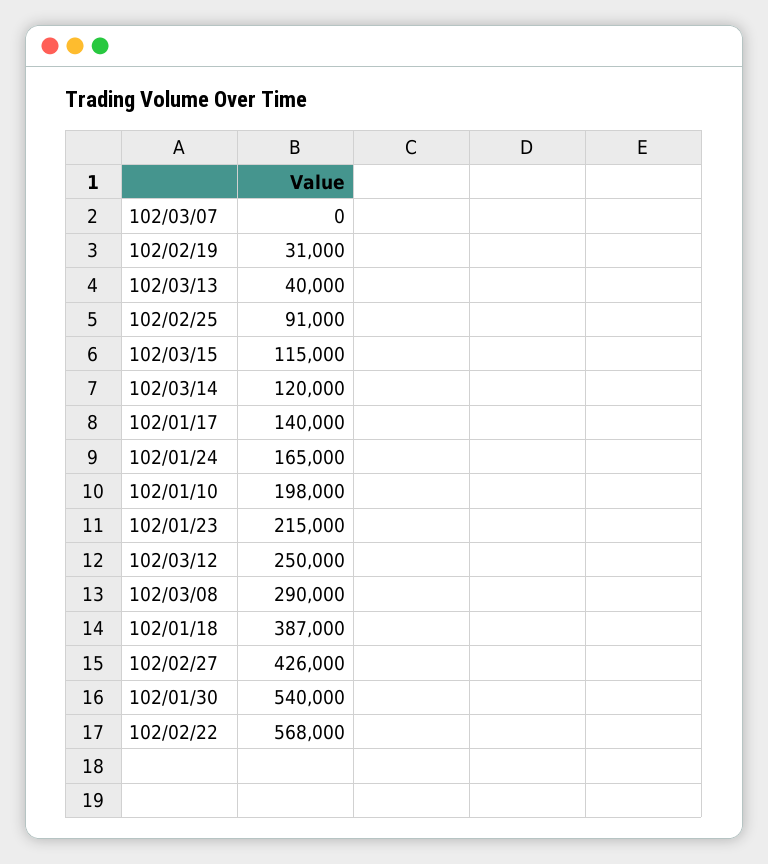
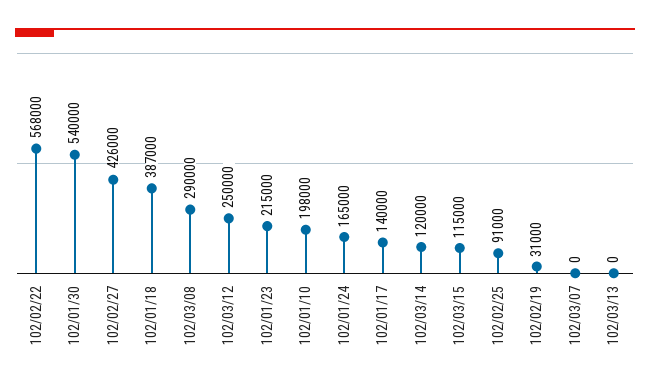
  {
    "102/03/07": 0,
    "102/02/19": 31000,
-   "102/03/13": 40000,
+   "102/03/13": 0,
    "102/02/25": 91000,
    "102/03/15": 115000,
    "102/03/14": 120000,
    "102/01/17": 140000,
    "102/01/24": 165000,
    "102/01/10": 198000,
    "102/01/23": 215000,
    "102/03/12": 250000,
    "102/03/08": 290000,
    "102/01/18": 387000,
    "102/02/27": 426000,
    "102/01/30": 540000,
    "102/02/22": 568000
  }

